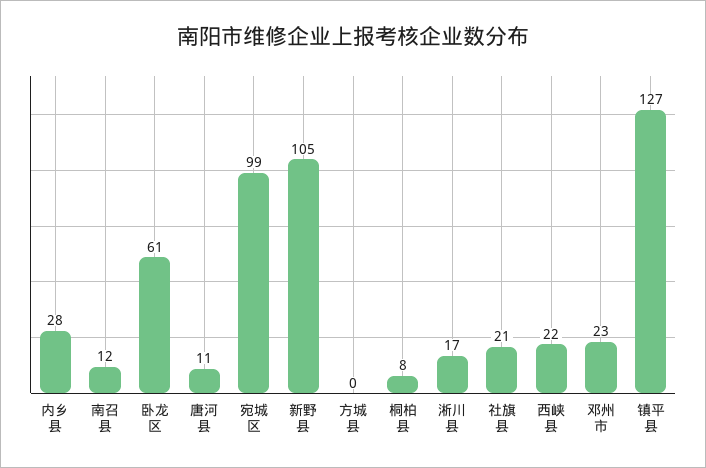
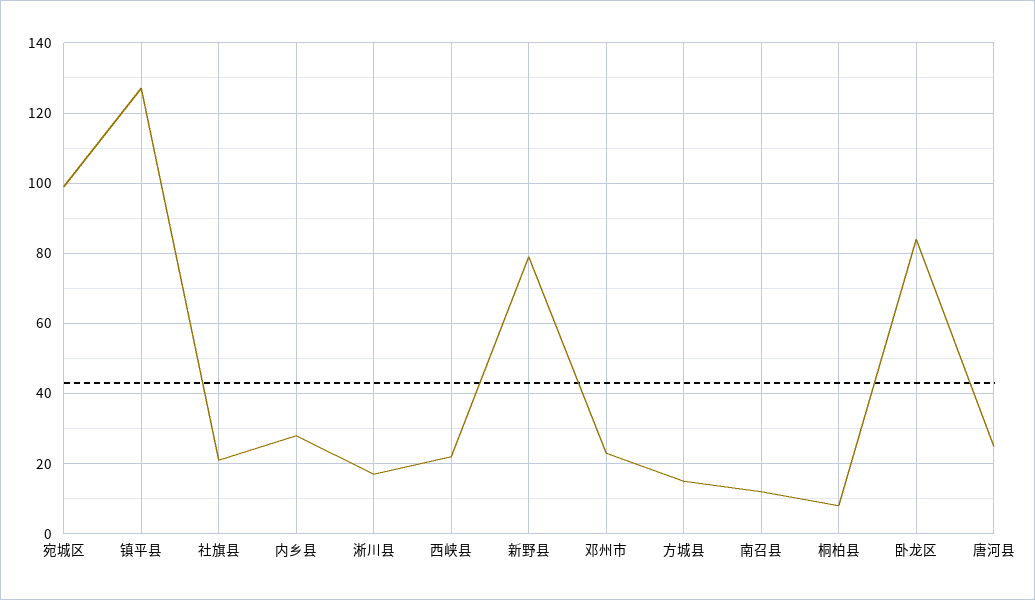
  {
    "内乡县": 28,
    "南召县": 12,
-   "卧龙区": 61,
+   "卧龙区": 85,
-   "唐河县": 11,
+   "唐河县": 25,
    "宛城区": 99,
-   "新野县": 105,
+   "新野县": 80,
-   "方城县": 0,
+   "方城县": 15,
    "桐柏县": 8,
    "淅川县": 17,
    "社旗县": 21,
    "西峡县": 22,
    "邓州市": 23,
    "镇平县": 127
  }

